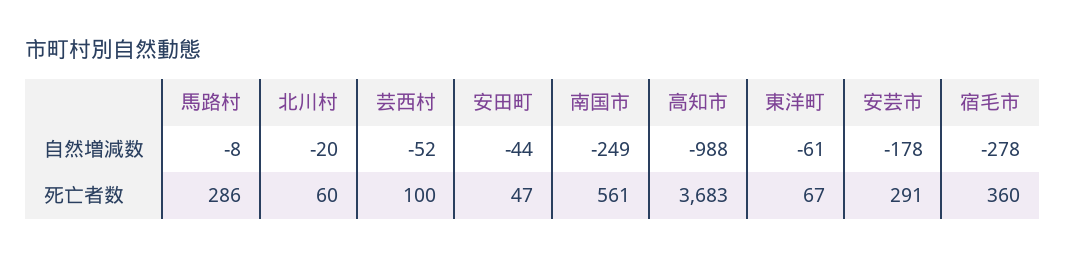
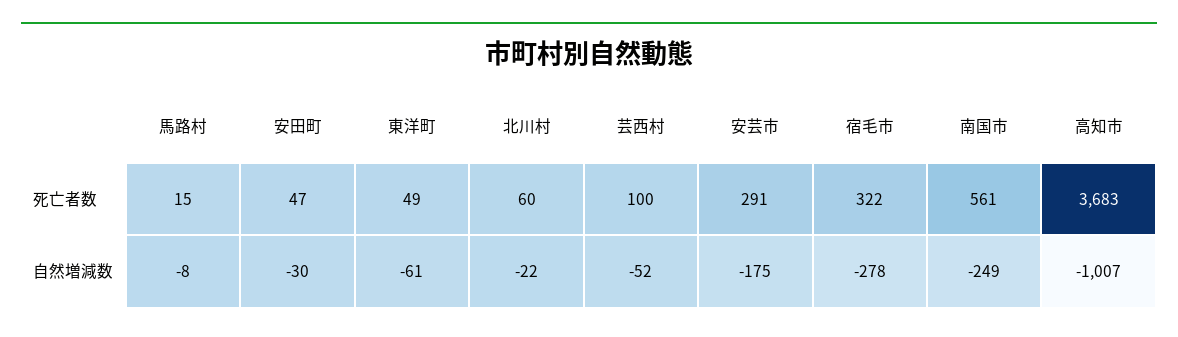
  {
    "馬路村": {
      "自然増減数": -8,
-     "死亡者数": 286
+     "死亡者数": 15
    },
    "北川村": {
-     "自然増減数": -20,
+     "自然増減数": -22,
      "死亡者数": 60
    },
    "芸西村": {
      "自然増減数": -52,
      "死亡者数": 100
    },
    "安田町": {
-     "自然増減数": -44,
+     "自然増減数": -30,
      "死亡者数": 47
    },
    "南国市": {
      "自然増減数": -249,
      "死亡者数": 561
    },
    "高知市": {
-     "自然増減数": -988,
+     "自然増減数": -1007,
      "死亡者数": 3683
    },
    "東洋町": {
      "自然増減数": -61,
-     "死亡者数": 67
+     "死亡者数": 49
    },
    "安芸市": {
-     "自然増減数": -178,
+     "自然増減数": -175,
      "死亡者数": 291
    },
    "宿毛市": {
      "自然増減数": -278,
-     "死亡者数": 360
+     "死亡者数": 322
    }
  }

